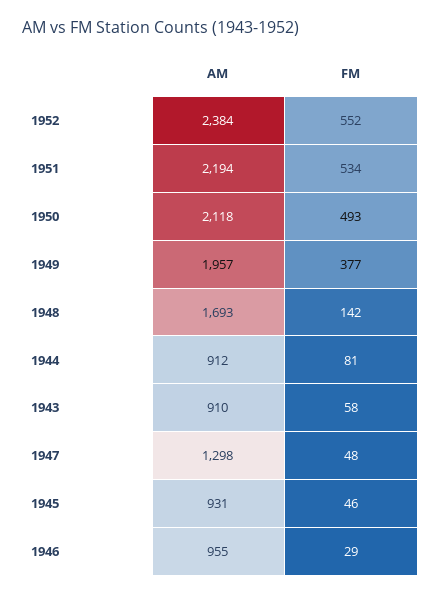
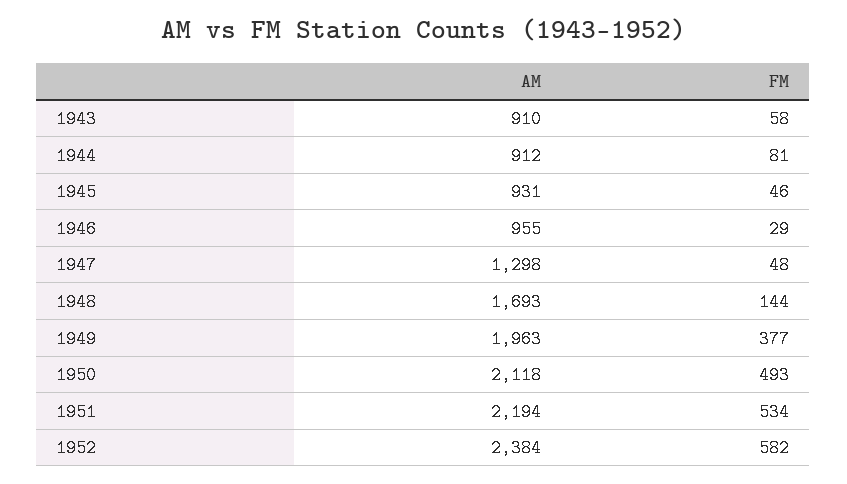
  {
    "AM": {
      "1952": 2384,
      "1951": 2194,
      "1950": 2118,
-     "1949": 1957,
+     "1949": 1963,
      "1948": 1693,
      "1944": 912,
      "1943": 910,
      "1947": 1298,
      "1945": 931,
      "1946": 955
    },
    "FM": {
-     "1952": 552,
+     "1952": 582,
      "1951": 534,
      "1950": 493,
      "1949": 377,
-     "1948": 142,
+     "1948": 144,
      "1944": 81,
      "1943": 58,
      "1947": 48,
      "1945": 46,
      "1946": 29
    }
  }

